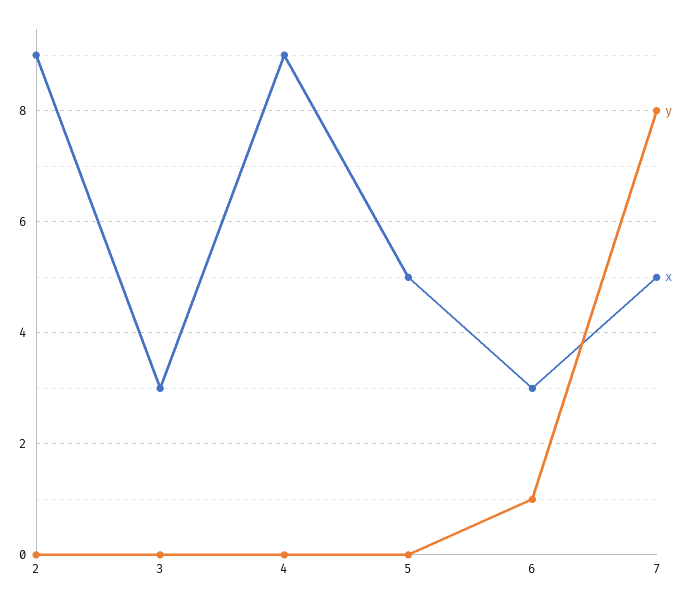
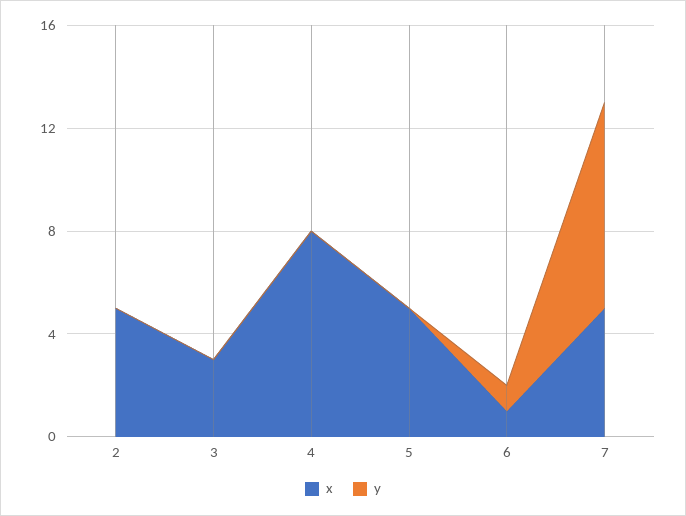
  {
    "y": {
      "2": 0,
      "3": 0,
      "4": 0,
      "5": 0,
      "6": 1,
      "7": 8
    },
    "x": {
-     "2": 9,
+     "2": 5,
      "3": 3,
-     "4": 9,
+     "4": 8,
      "5": 5,
-     "6": 3,
+     "6": 1,
      "7": 5
    }
  }

